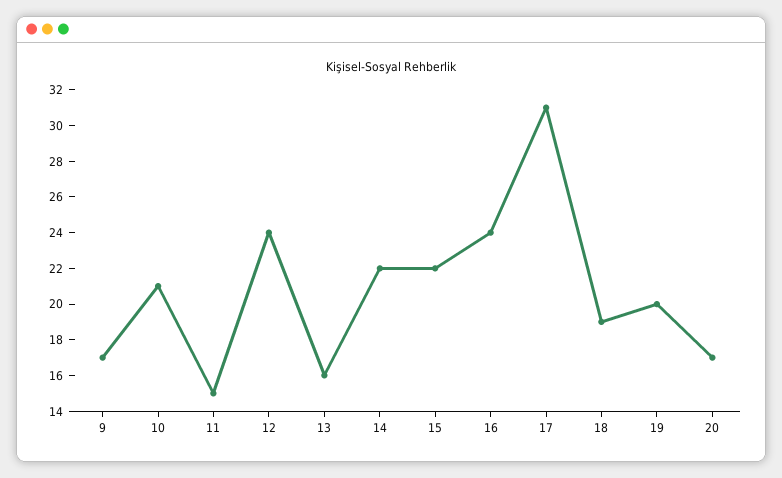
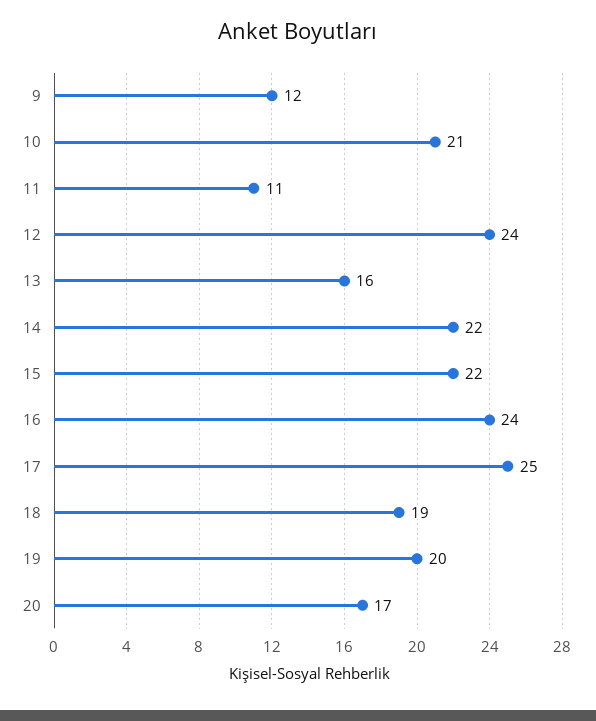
  {
-   "9": 17,
+   "9": 12,
    "10": 21,
-   "11": 15,
+   "11": 11,
    "12": 24,
    "13": 16,
    "14": 22,
    "15": 22,
    "16": 24,
-   "17": 31,
+   "17": 25,
    "18": 19,
    "19": 20,
    "20": 17
  }

